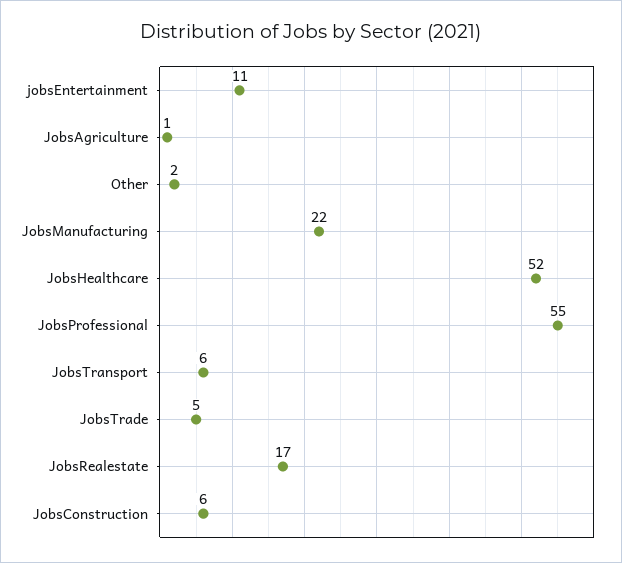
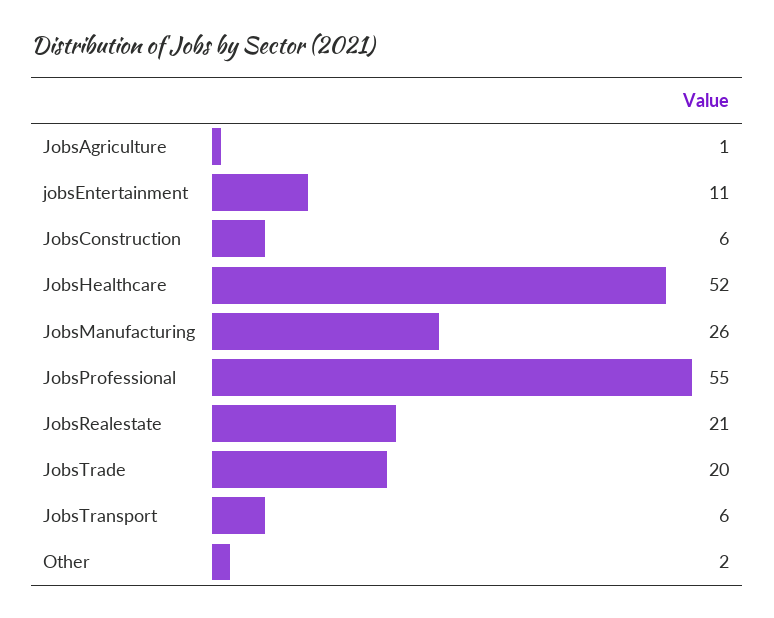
  {
    "jobsEntertainment": 11,
    "JobsAgriculture": 1,
    "Other": 2,
-   "JobsManufacturing": 22,
+   "JobsManufacturing": 26,
    "JobsHealthcare": 52,
    "JobsProfessional": 55,
    "JobsTransport": 6,
-   "JobsTrade": 5,
+   "JobsTrade": 20,
-   "JobsRealestate": 17,
+   "JobsRealestate": 21,
    "JobsConstruction": 6
  }

